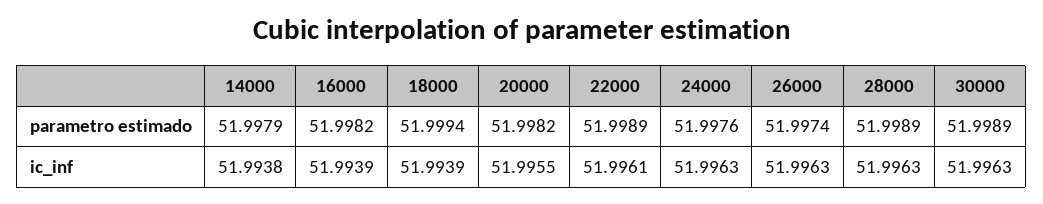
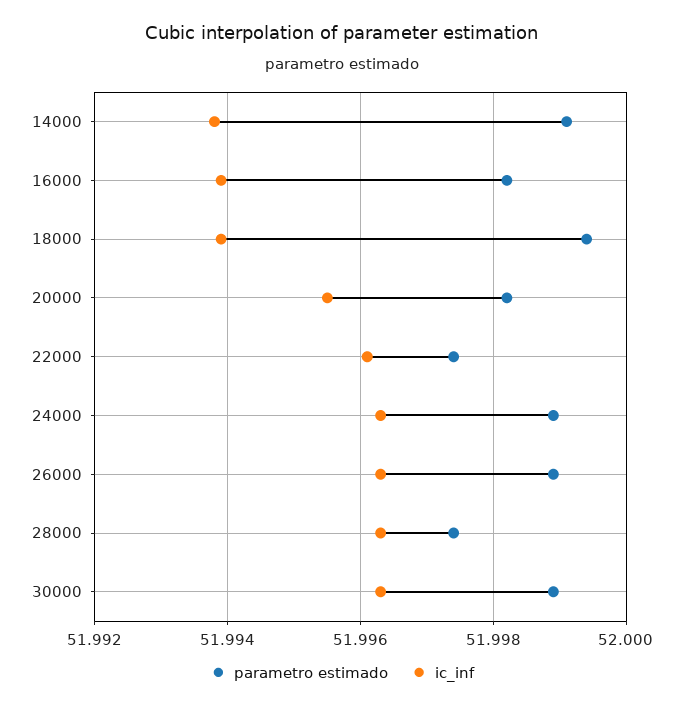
  {
    "parametro estimado": {
-     "14000": 51.9979,
+     "14000": 51.999,
      "16000": 51.9982,
      "18000": 51.9994,
      "20000": 51.9982,
-     "22000": 51.9989,
+     "22000": 51.9975,
-     "24000": 51.9976,
+     "24000": 51.999,
-     "26000": 51.9974,
+     "26000": 51.999,
-     "28000": 51.9989,
+     "28000": 51.9975,
      "30000": 51.9989
    },
    "ic_inf": {
      "14000": 51.9938,
      "16000": 51.9939,
      "18000": 51.9939,
      "20000": 51.9955,
      "22000": 51.9961,
      "24000": 51.9963,
      "26000": 51.9963,
      "28000": 51.9963,
      "30000": 51.9963
    }
  }

